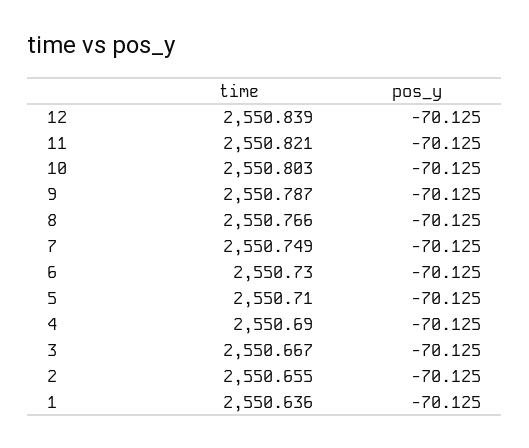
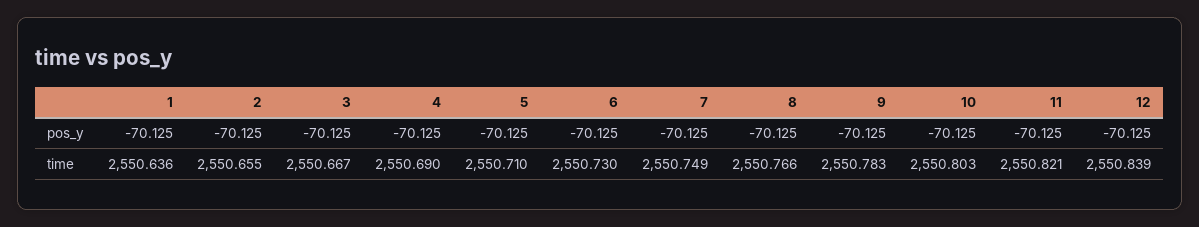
  {
    "time": {
      "12": 2550.839,
      "11": 2550.821,
      "10": 2550.803,
-     "9": 2550.787,
+     "9": 2550.783,
      "8": 2550.766,
      "7": 2550.749,
      "6": 2550.73,
      "5": 2550.71,
      "4": 2550.69,
      "3": 2550.667,
      "2": 2550.655,
      "1": 2550.636
    },
    "pos_y": {
      "12": -70.125,
      "11": -70.125,
      "10": -70.125,
      "9": -70.125,
      "8": -70.125,
      "7": -70.125,
      "6": -70.125,
      "5": -70.125,
      "4": -70.125,
      "3": -70.125,
      "2": -70.125,
      "1": -70.125
    }
  }

